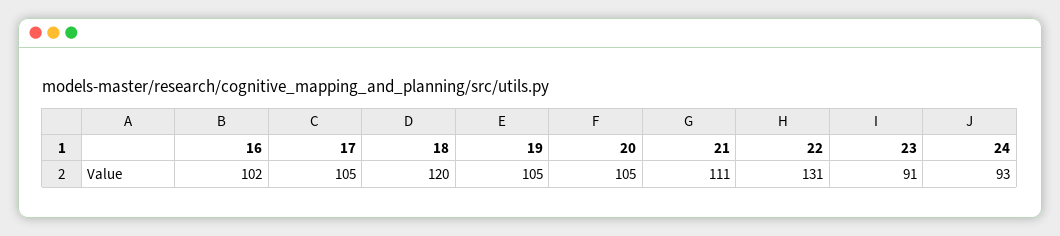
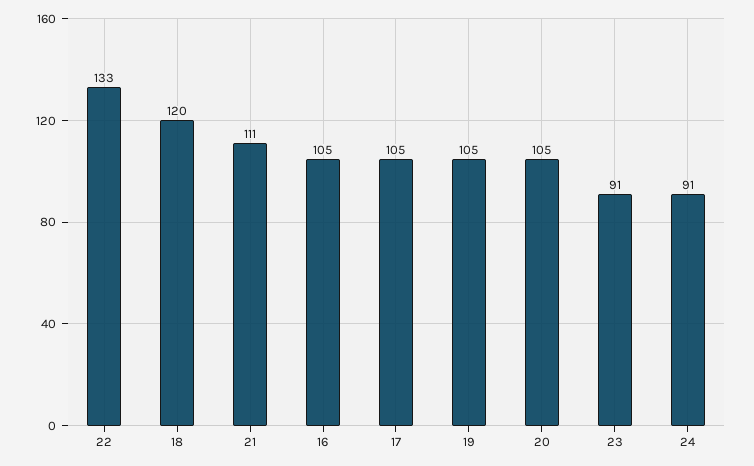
  {
-   "16": 102,
+   "16": 105,
    "17": 105,
    "18": 120,
    "19": 105,
    "20": 105,
    "21": 111,
-   "22": 131,
+   "22": 133,
    "23": 91,
-   "24": 93
+   "24": 91
  }

